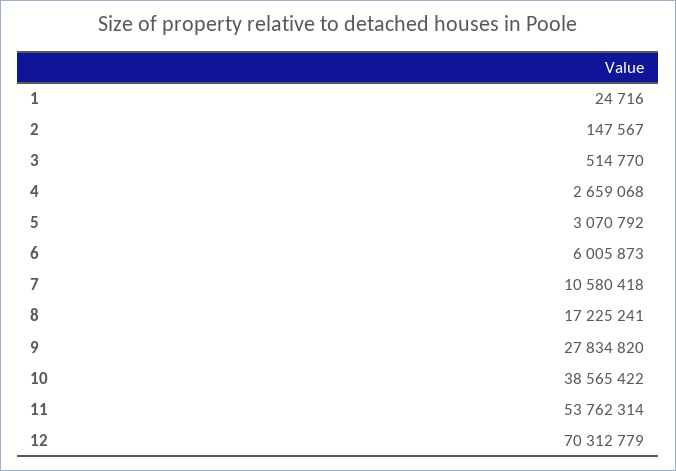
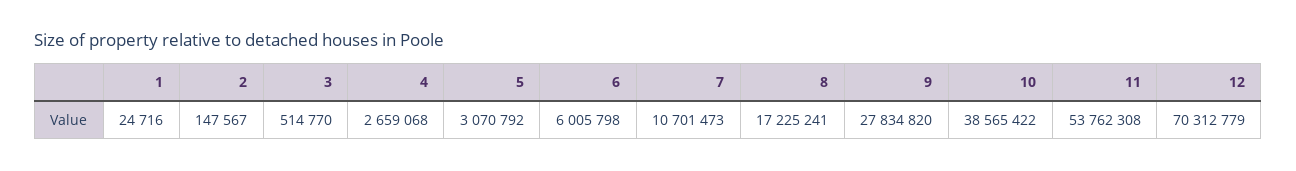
  {
    "1": 24716,
    "2": 147567,
    "3": 514770,
    "4": 2659068,
    "5": 3070792,
-   "6": 6005873,
+   "6": 6005798,
-   "7": 10580418,
+   "7": 10701473,
    "8": 17225241,
    "9": 27834820,
    "10": 38565422,
-   "11": 53762314,
+   "11": 53762308,
    "12": 70312779
  }

